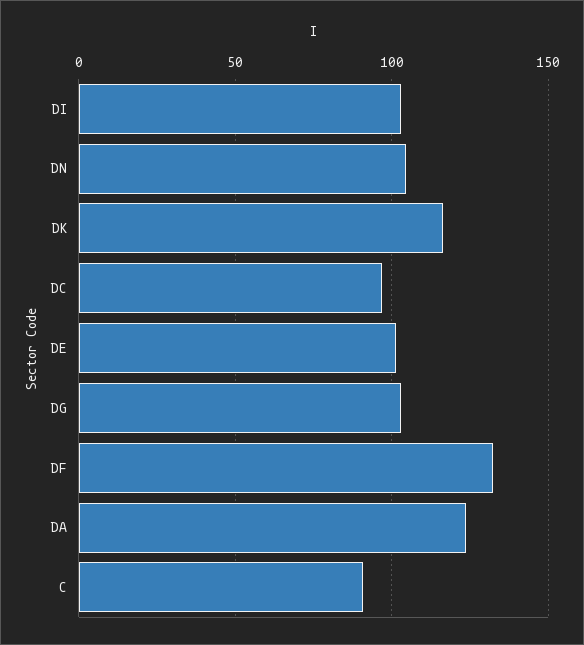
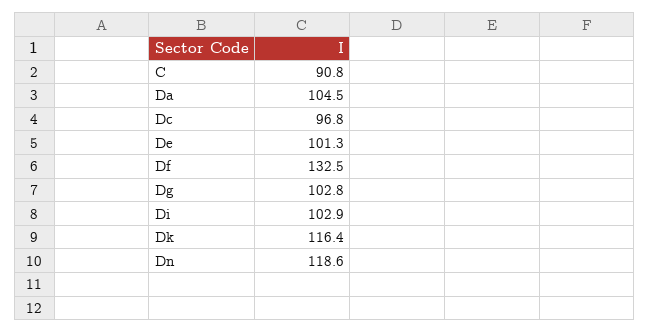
  {
    "DI": 102.9,
-   "DN": 105,
+   "DN": 118.6,
    "DK": 116.4,
    "DC": 96.8,
    "DE": 101.3,
    "DG": 102.8,
    "DF": 132.5,
-   "DA": 125,
+   "DA": 104.5,
    "C": 90.8
  }

